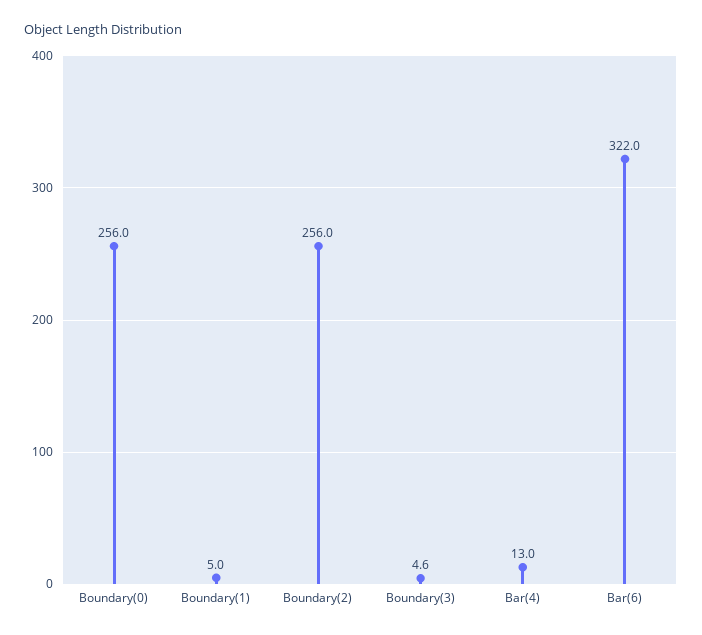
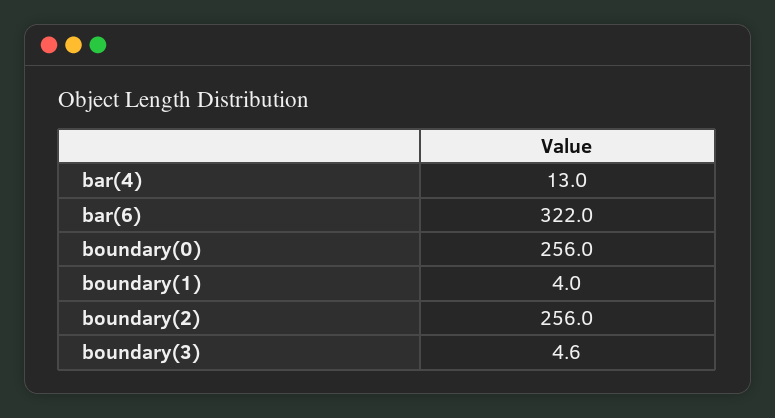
  {
    "Boundary(0)": 256,
-   "Boundary(1)": 5,
+   "Boundary(1)": 4,
    "Boundary(2)": 256,
    "Boundary(3)": 4.6,
    "Bar(4)": 13,
    "Bar(6)": 322
  }

